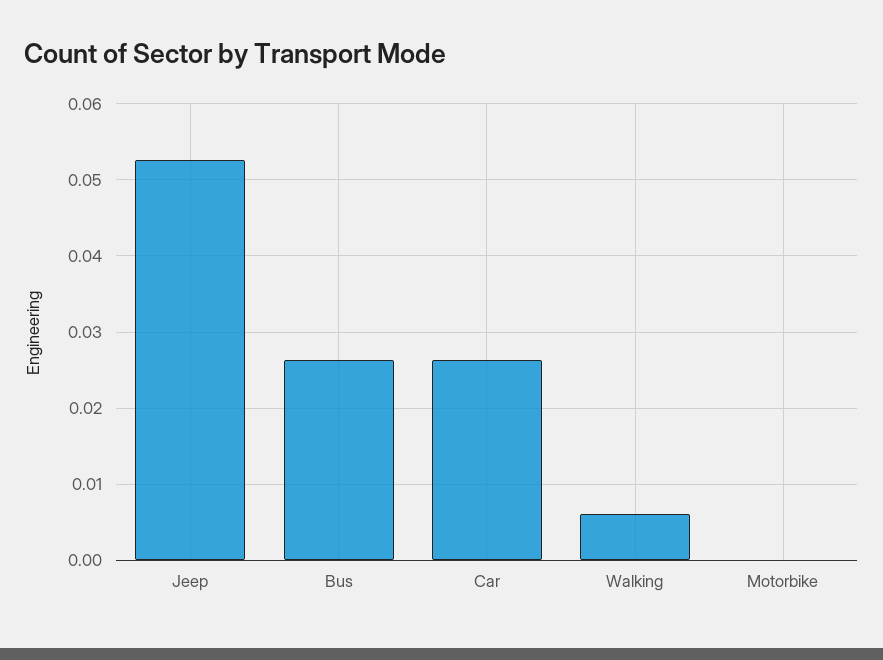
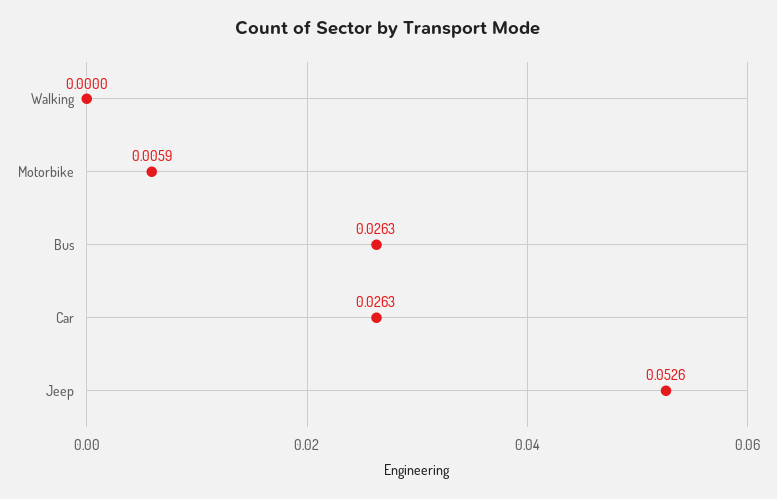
  {
    "Jeep": 0.0526,
    "Bus": 0.0263,
    "Car": 0.0263,
-   "Walking": 0.006,
+   "Walking": 0,
-   "Motorbike": 0
+   "Motorbike": 0.0059
  }

